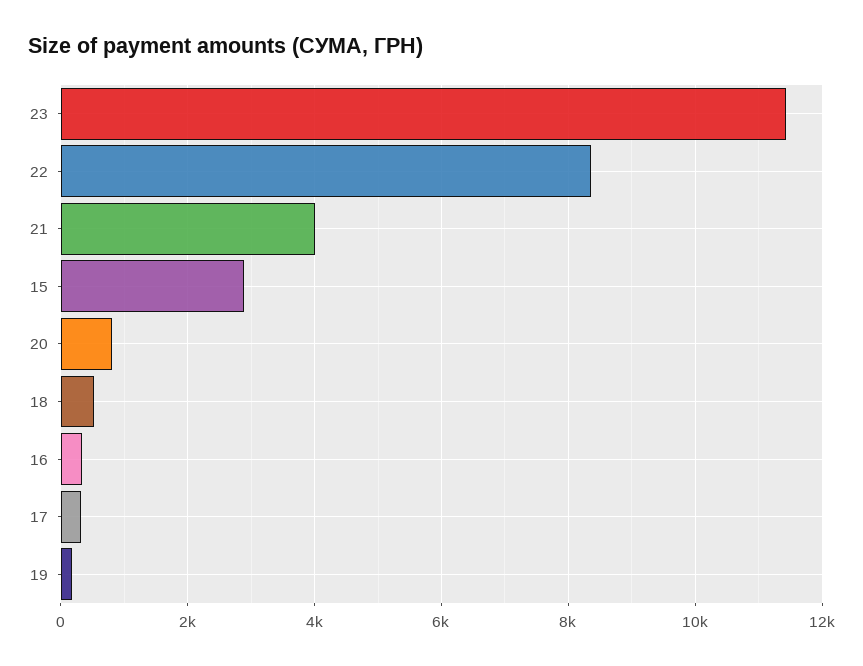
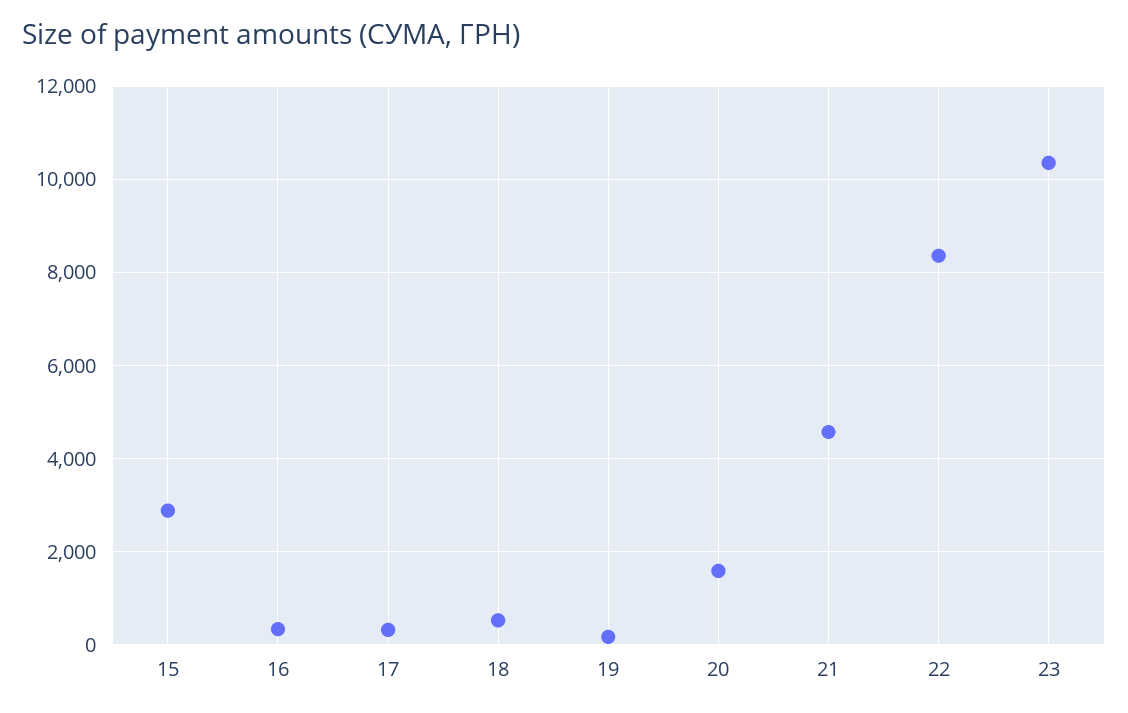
  {
-   "23": 11400,
+   "23": 10400,
    "22": 8400,
-   "21": 4000,
+   "21": 4600,
    "15": 2800,
-   "20": 800,
+   "20": 1600,
    "18": 600,
    "16": 400,
    "17": 400,
    "19": 200
  }

